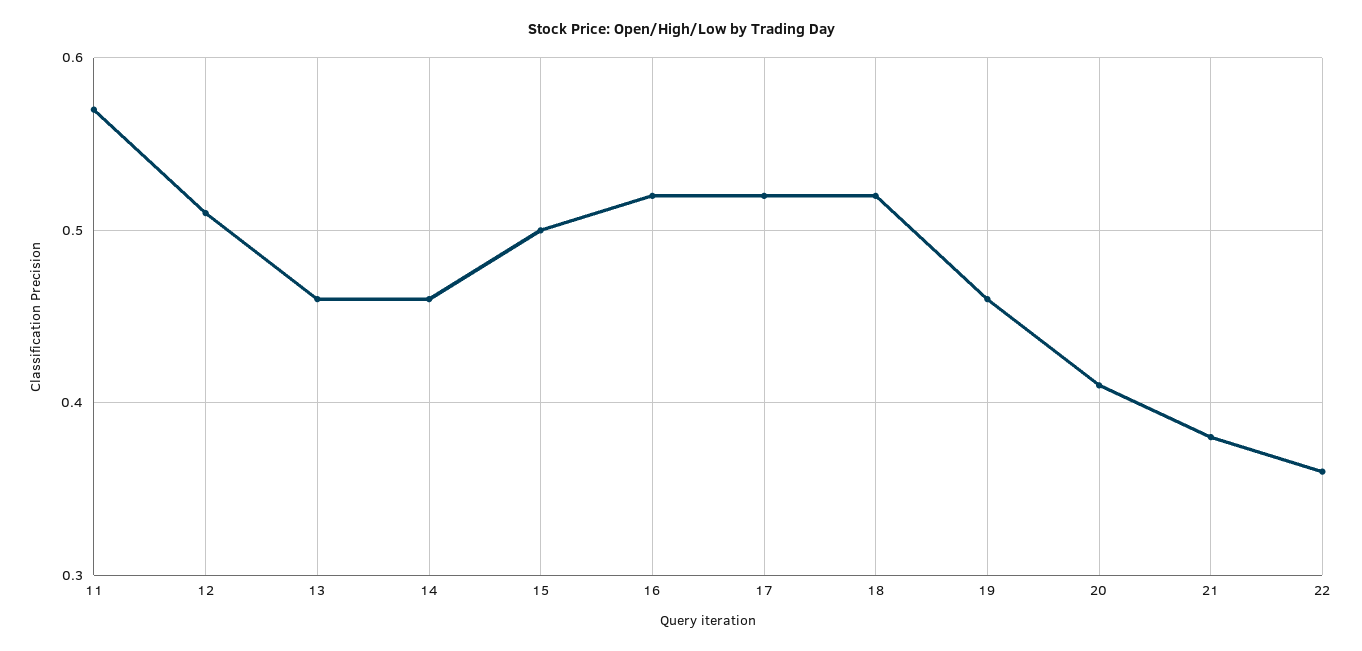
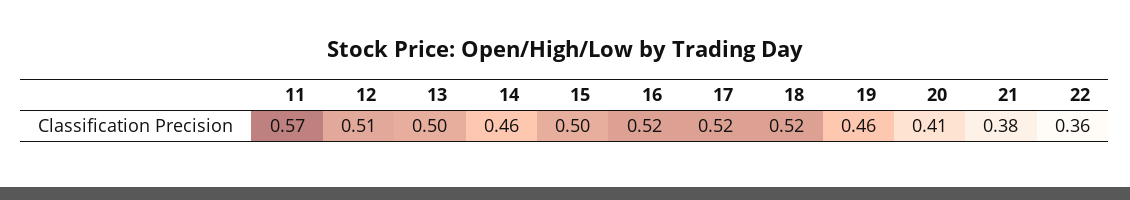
  {
    "11": 0.57,
    "12": 0.51,
-   "13": 0.46,
+   "13": 0.5,
    "14": 0.46,
    "15": 0.5,
    "16": 0.52,
    "17": 0.52,
    "18": 0.52,
    "19": 0.46,
    "20": 0.41,
    "21": 0.38,
    "22": 0.36
  }

